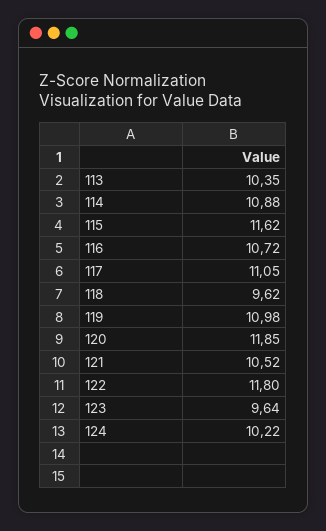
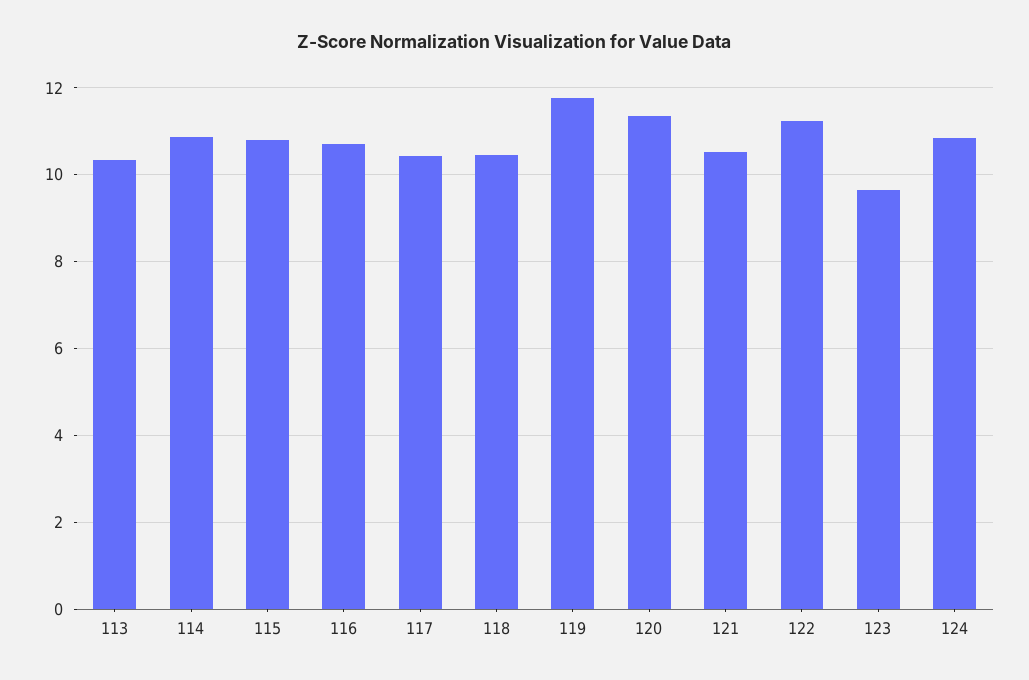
  {
    "113": 10.35,
    "114": 10.88,
-   "115": 11.62,
+   "115": 10.8,
    "116": 10.72,
-   "117": 11.05,
+   "117": 10.4,
-   "118": 9.62,
+   "118": 10.4,
-   "119": 10.98,
+   "119": 11.8,
-   "120": 11.85,
+   "120": 11.4,
    "121": 10.52,
-   "122": 11.8,
+   "122": 11.2,
    "123": 9.64,
-   "124": 10.22
+   "124": 10.8
  }

